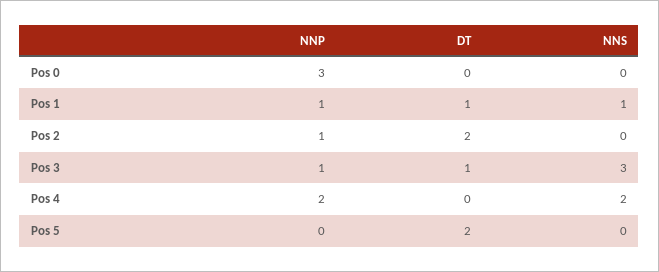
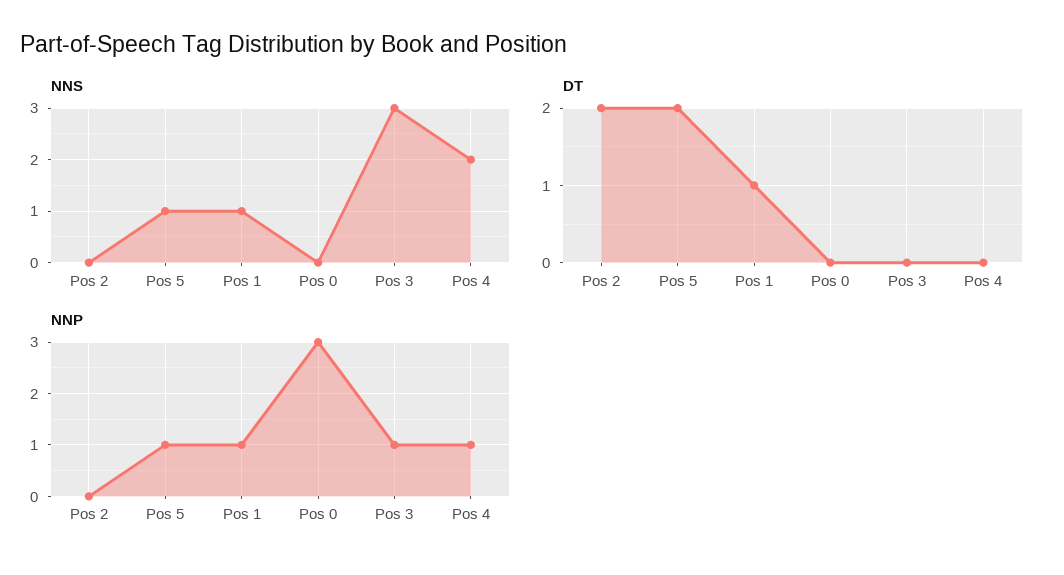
  {
    "NNP": {
      "Pos 0": 3,
      "Pos 1": 1,
-     "Pos 2": 1,
+     "Pos 2": 0,
      "Pos 3": 1,
-     "Pos 4": 2,
+     "Pos 4": 1,
-     "Pos 5": 0
+     "Pos 5": 1
    },
    "DT": {
      "Pos 0": 0,
      "Pos 1": 1,
      "Pos 2": 2,
-     "Pos 3": 1,
+     "Pos 3": 0,
      "Pos 4": 0,
      "Pos 5": 2
    },
    "NNS": {
      "Pos 0": 0,
      "Pos 1": 1,
      "Pos 2": 0,
      "Pos 3": 3,
      "Pos 4": 2,
-     "Pos 5": 0
+     "Pos 5": 1
    }
  }

